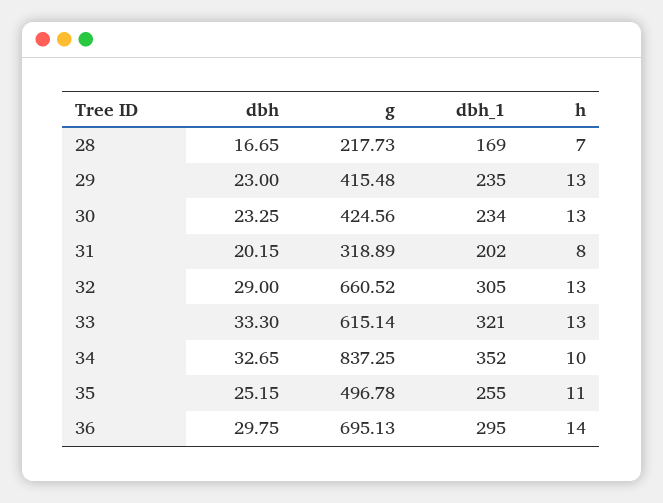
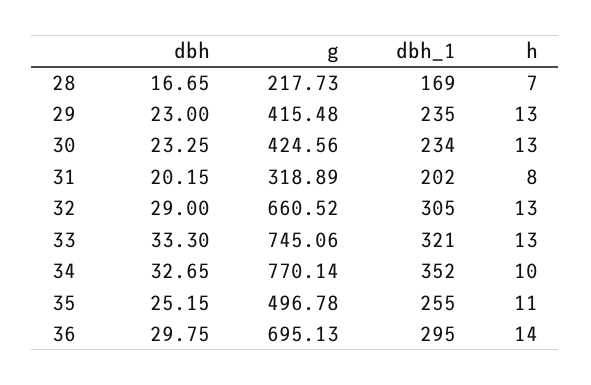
  {
    "dbh": {
      "28": 16.65,
      "29": 23,
      "30": 23.25,
      "31": 20.15,
      "32": 29,
      "33": 33.3,
      "34": 32.65,
      "35": 25.15,
      "36": 29.75
    },
    "g": {
      "28": 217.73,
      "29": 415.48,
      "30": 424.56,
      "31": 318.89,
      "32": 660.52,
-     "33": 615.14,
+     "33": 745.06,
-     "34": 837.25,
+     "34": 770.14,
      "35": 496.78,
      "36": 695.13
    },
    "dbh_1": {
      "28": 169,
      "29": 235,
      "30": 234,
      "31": 202,
      "32": 305,
      "33": 321,
      "34": 352,
      "35": 255,
      "36": 295
    },
    "h": {
      "28": 7,
      "29": 13,
      "30": 13,
      "31": 8,
      "32": 13,
      "33": 13,
      "34": 10,
      "35": 11,
      "36": 14
    }
  }

